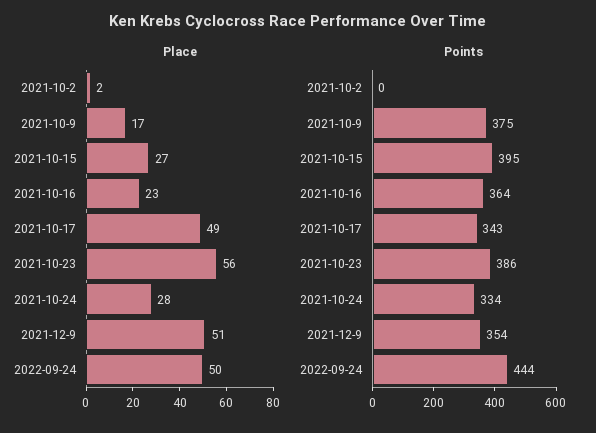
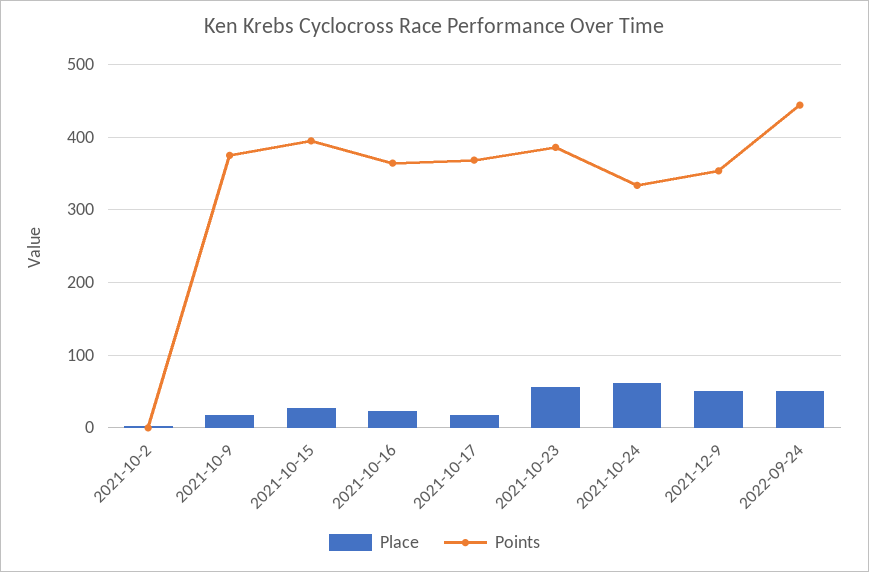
  {
    "Place": {
      "2021-10-2": 2,
      "2021-10-9": 17,
      "2021-10-15": 27,
      "2021-10-16": 23,
-     "2021-10-17": 49,
+     "2021-10-17": 20,
      "2021-10-23": 56,
-     "2021-10-24": 28,
+     "2021-10-24": 60,
      "2021-12-9": 51,
      "2022-09-24": 50
    },
    "Points": {
      "2021-10-2": 0,
      "2021-10-9": 375,
      "2021-10-15": 395,
      "2021-10-16": 364,
-     "2021-10-17": 343,
+     "2021-10-17": 370,
      "2021-10-23": 386,
      "2021-10-24": 334,
      "2021-12-9": 354,
      "2022-09-24": 444
    }
  }

